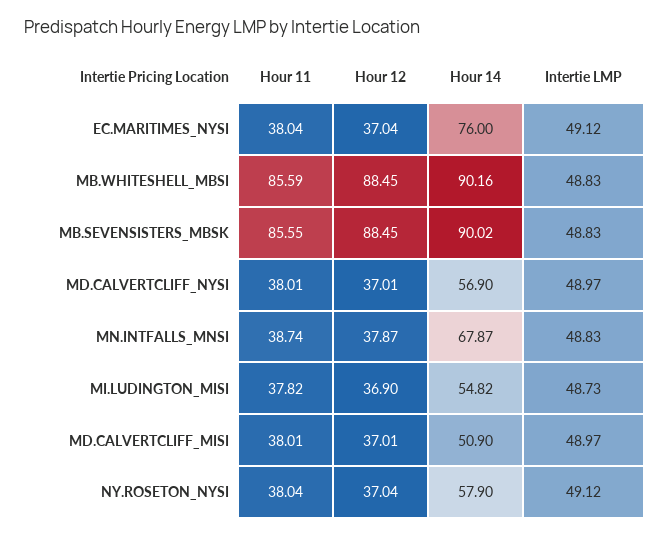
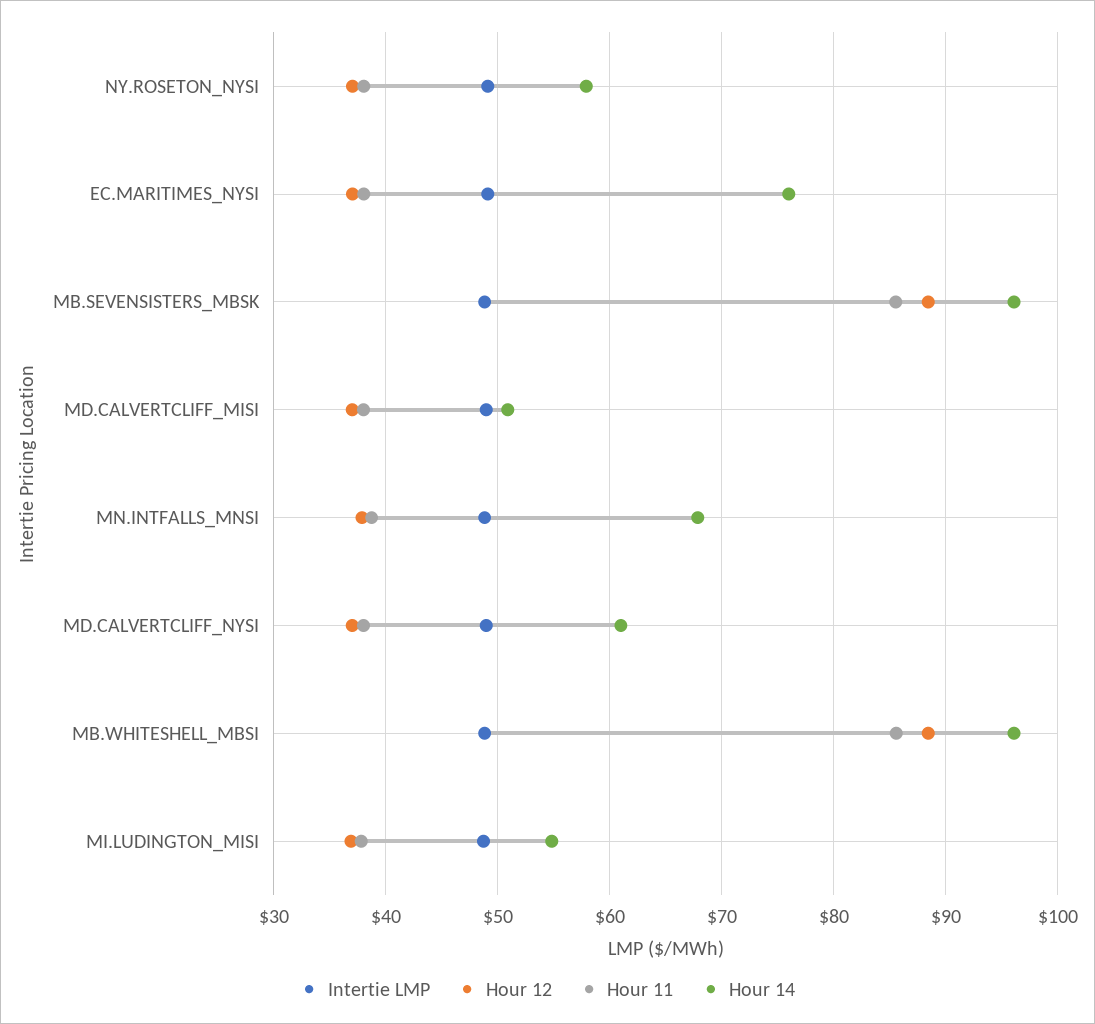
  {
    "Hour 11": {
      "EC.MARITIMES_NYSI": 38.04,
      "MB.WHITESHELL_MBSI": 85.59,
      "MB.SEVENSISTERS_MBSK": 85.55,
      "MD.CALVERTCLIFF_NYSI": 38.01,
      "MN.INTFALLS_MNSI": 38.74,
      "MI.LUDINGTON_MISI": 37.82,
      "MD.CALVERTCLIFF_MISI": 38.01,
      "NY.ROSETON_NYSI": 38.04
    },
    "Hour 12": {
      "EC.MARITIMES_NYSI": 37.04,
      "MB.WHITESHELL_MBSI": 88.45,
      "MB.SEVENSISTERS_MBSK": 88.45,
      "MD.CALVERTCLIFF_NYSI": 37.01,
      "MN.INTFALLS_MNSI": 37.87,
      "MI.LUDINGTON_MISI": 36.9,
      "MD.CALVERTCLIFF_MISI": 37.01,
      "NY.ROSETON_NYSI": 37.04
    },
    "Hour 14": {
      "EC.MARITIMES_NYSI": 76,
-     "MB.WHITESHELL_MBSI": 90.16,
+     "MB.WHITESHELL_MBSI": 96,
-     "MB.SEVENSISTERS_MBSK": 90.02,
+     "MB.SEVENSISTERS_MBSK": 96,
-     "MD.CALVERTCLIFF_NYSI": 56.9,
+     "MD.CALVERTCLIFF_NYSI": 61,
      "MN.INTFALLS_MNSI": 67.87,
      "MI.LUDINGTON_MISI": 54.82,
      "MD.CALVERTCLIFF_MISI": 50.9,
      "NY.ROSETON_NYSI": 57.9
    },
    "Intertie LMP": {
      "EC.MARITIMES_NYSI": 49.12,
      "MB.WHITESHELL_MBSI": 48.83,
      "MB.SEVENSISTERS_MBSK": 48.83,
      "MD.CALVERTCLIFF_NYSI": 48.97,
      "MN.INTFALLS_MNSI": 48.83,
      "MI.LUDINGTON_MISI": 48.73,
      "MD.CALVERTCLIFF_MISI": 48.97,
      "NY.ROSETON_NYSI": 49.12
    }
  }

